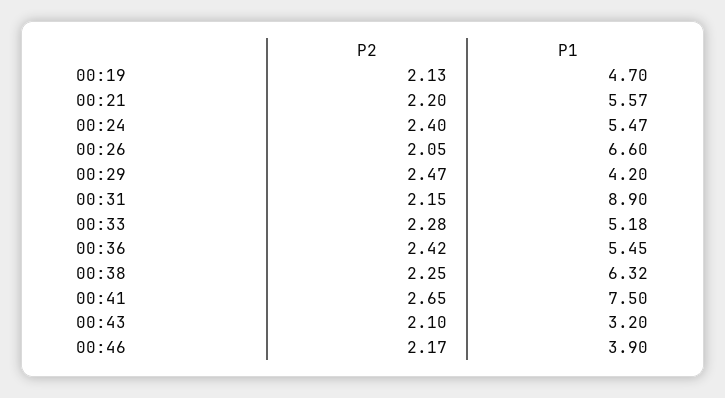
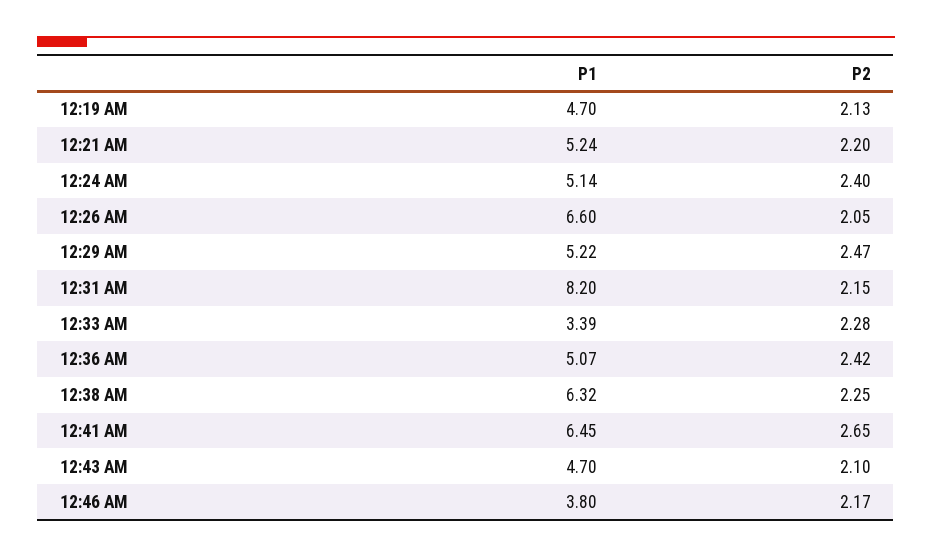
  {
    "P2": {
      "00:19": 2.13,
      "00:21": 2.2,
      "00:24": 2.4,
      "00:26": 2.05,
      "00:29": 2.47,
      "00:31": 2.15,
      "00:33": 2.28,
      "00:36": 2.42,
      "00:38": 2.25,
      "00:41": 2.65,
      "00:43": 2.1,
      "00:46": 2.17
    },
    "P1": {
      "00:19": 4.7,
-     "00:21": 5.57,
+     "00:21": 5.24,
-     "00:24": 5.47,
+     "00:24": 5.14,
      "00:26": 6.6,
-     "00:29": 4.2,
+     "00:29": 5.22,
-     "00:31": 8.9,
+     "00:31": 8.2,
-     "00:33": 5.18,
+     "00:33": 3.39,
-     "00:36": 5.45,
+     "00:36": 5.07,
      "00:38": 6.32,
-     "00:41": 7.5,
+     "00:41": 6.45,
-     "00:43": 3.2,
+     "00:43": 4.7,
-     "00:46": 3.9
+     "00:46": 3.8
    }
  }

